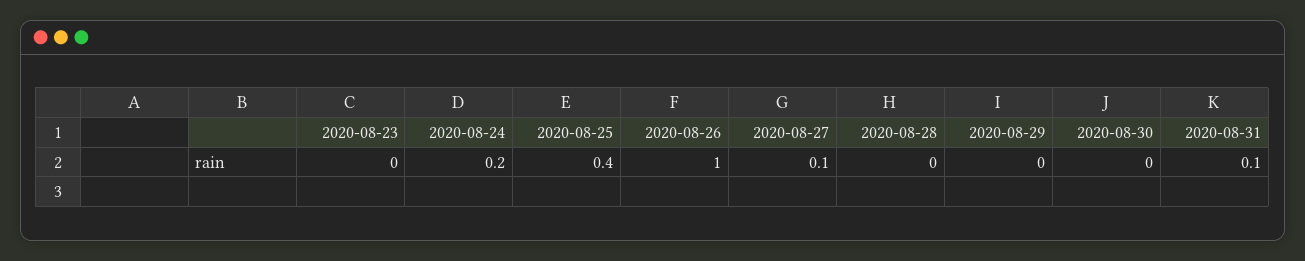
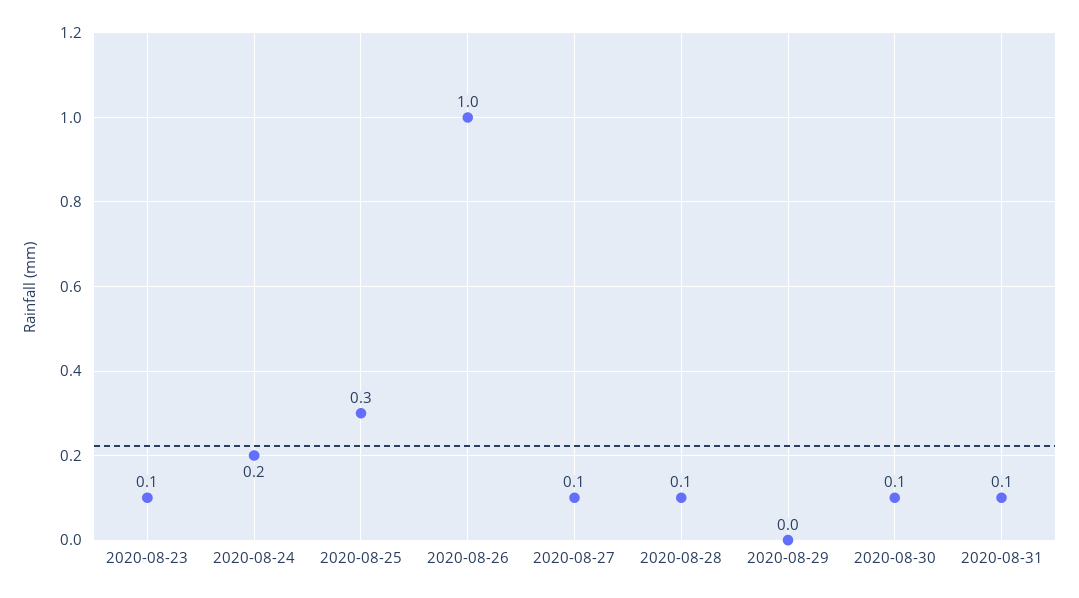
  {
-   "2020-08-23": 0,
+   "2020-08-23": 0.1,
    "2020-08-24": 0.2,
-   "2020-08-25": 0.4,
+   "2020-08-25": 0.3,
    "2020-08-26": 1,
    "2020-08-27": 0.1,
-   "2020-08-28": 0,
+   "2020-08-28": 0.1,
    "2020-08-29": 0,
-   "2020-08-30": 0,
+   "2020-08-30": 0.1,
    "2020-08-31": 0.1
  }

